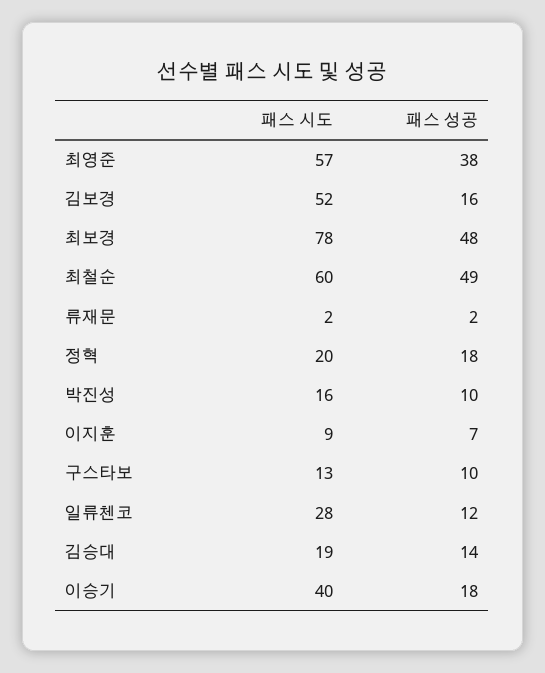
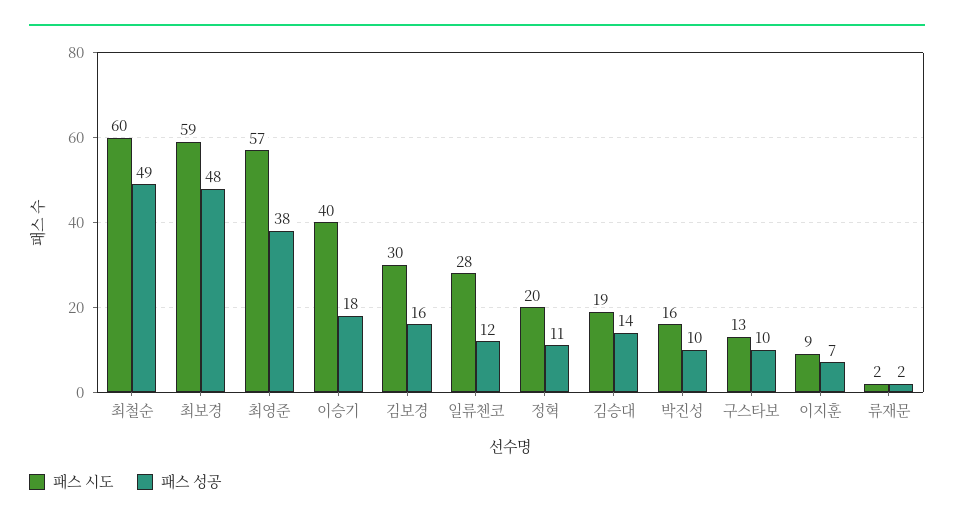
  {
    "패스 시도": {
      "최영준": 57,
-     "김보경": 52,
+     "김보경": 30,
-     "최보경": 78,
+     "최보경": 59,
      "최철순": 60,
      "류재문": 2,
      "정혁": 20,
      "박진성": 16,
      "이지훈": 9,
      "구스타보": 13,
      "일류첸코": 28,
      "김승대": 19,
      "이승기": 40
    },
    "패스 성공": {
      "최영준": 38,
      "김보경": 16,
      "최보경": 48,
      "최철순": 49,
      "류재문": 2,
-     "정혁": 18,
+     "정혁": 11,
      "박진성": 10,
      "이지훈": 7,
      "구스타보": 10,
      "일류첸코": 12,
      "김승대": 14,
      "이승기": 18
    }
  }

